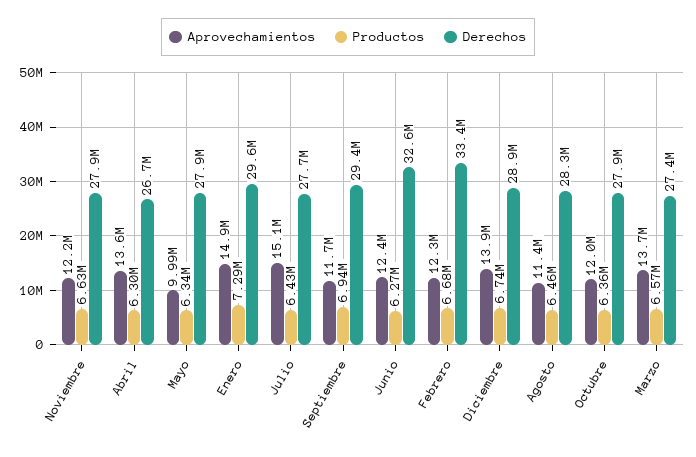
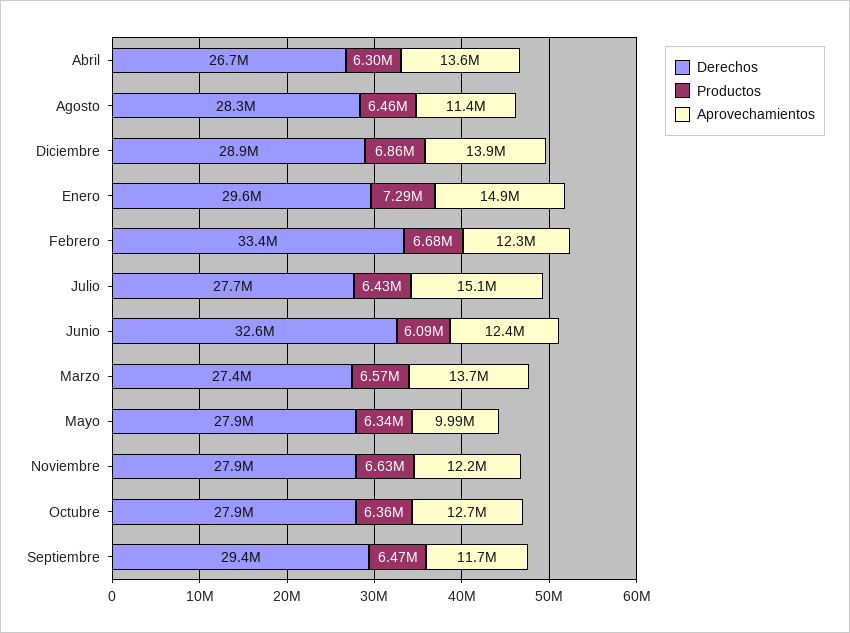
  {
    "Aprovechamientos": {
      "Noviembre": 12200000,
      "Abril": 13600000,
      "Mayo": 9990000,
      "Enero": 14900000,
      "Julio": 15100000,
      "Septiembre": 11700000,
      "Junio": 12400000,
      "Febrero": 12300000,
      "Diciembre": 13900000,
      "Agosto": 11400000,
-     "Octubre": 12000000,
+     "Octubre": 12700000,
      "Marzo": 13700000
    },
    "Productos": {
      "Noviembre": 6630000,
      "Abril": 6300000,
      "Mayo": 6340000,
      "Enero": 7290000,
      "Julio": 6430000,
-     "Septiembre": 6940000,
+     "Septiembre": 6470000,
-     "Junio": 6270000,
+     "Junio": 6090000,
      "Febrero": 6680000,
-     "Diciembre": 6740000,
+     "Diciembre": 6860000,
      "Agosto": 6460000,
      "Octubre": 6360000,
      "Marzo": 6570000
    },
    "Derechos": {
      "Noviembre": 27900000,
      "Abril": 26700000,
      "Mayo": 27900000,
      "Enero": 29600000,
      "Julio": 27700000,
      "Septiembre": 29400000,
      "Junio": 32600000,
      "Febrero": 33400000,
      "Diciembre": 28900000,
      "Agosto": 28300000,
      "Octubre": 27900000,
      "Marzo": 27400000
    }
  }

